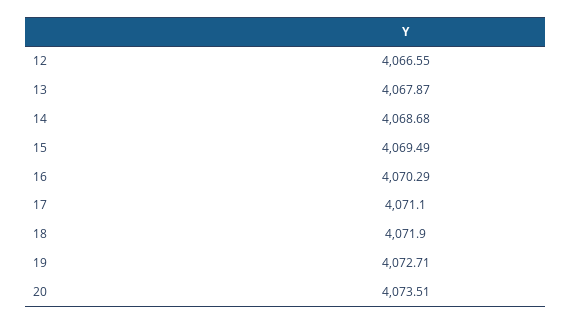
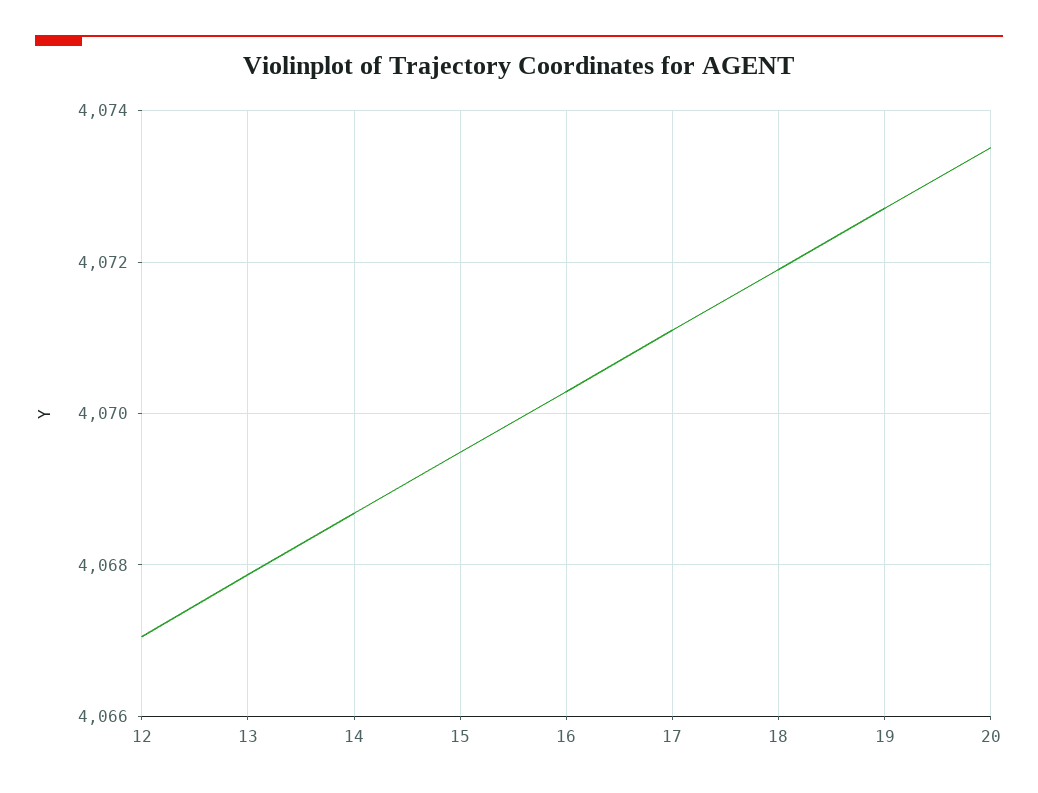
  {
-   "12": 4066.55,
+   "12": 4067,
    "13": 4067.87,
    "14": 4068.68,
    "15": 4069.49,
    "16": 4070.29,
    "17": 4071.1,
    "18": 4071.9,
    "19": 4072.71,
    "20": 4073.51
  }

